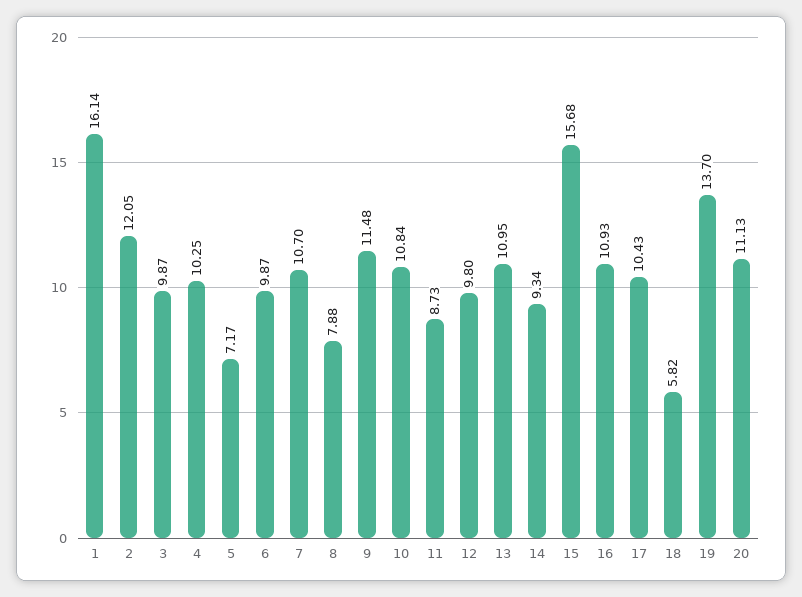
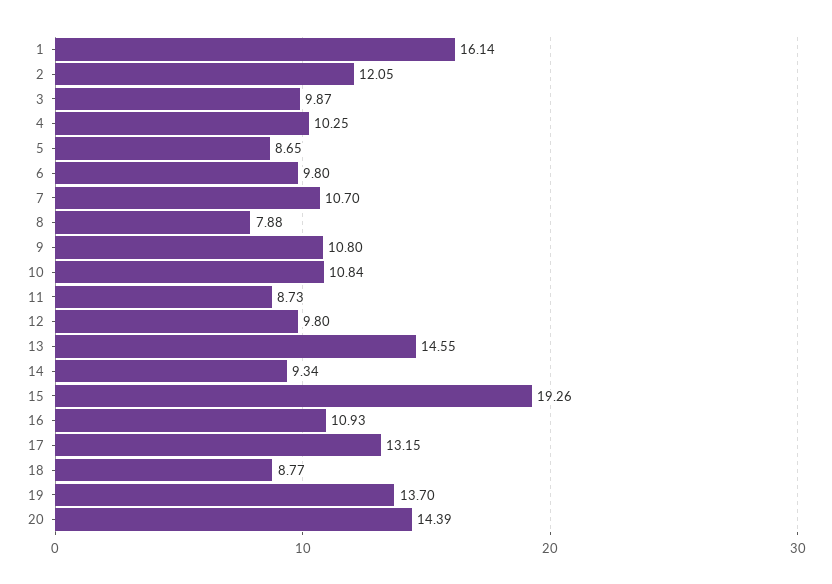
  {
    "1": 16.14,
    "2": 12.05,
    "3": 9.87,
    "4": 10.25,
-   "5": 7.17,
+   "5": 8.65,
-   "6": 9.87,
+   "6": 9.8,
    "7": 10.7,
    "8": 7.88,
-   "9": 11.48,
+   "9": 10.8,
    "10": 10.84,
    "11": 8.73,
    "12": 9.8,
-   "13": 10.95,
+   "13": 14.55,
    "14": 9.34,
-   "15": 15.68,
+   "15": 19.26,
    "16": 10.93,
-   "17": 10.43,
+   "17": 13.15,
-   "18": 5.82,
+   "18": 8.77,
    "19": 13.7,
-   "20": 11.13
+   "20": 14.39
  }

